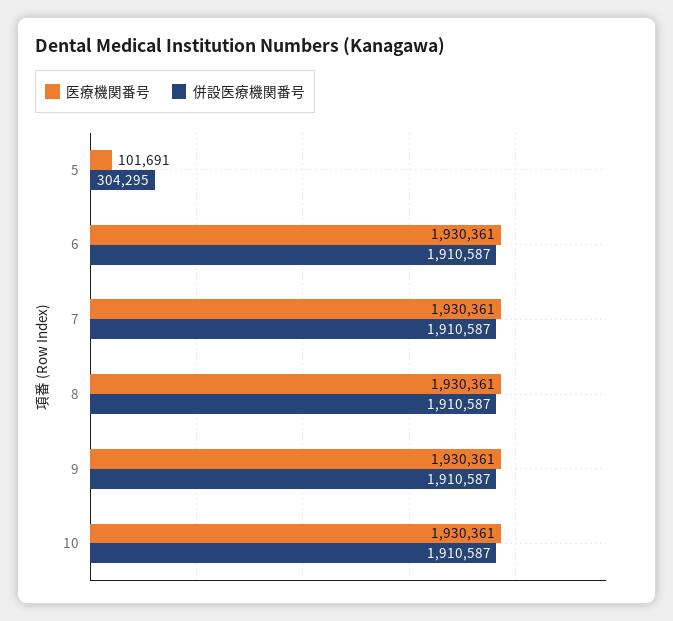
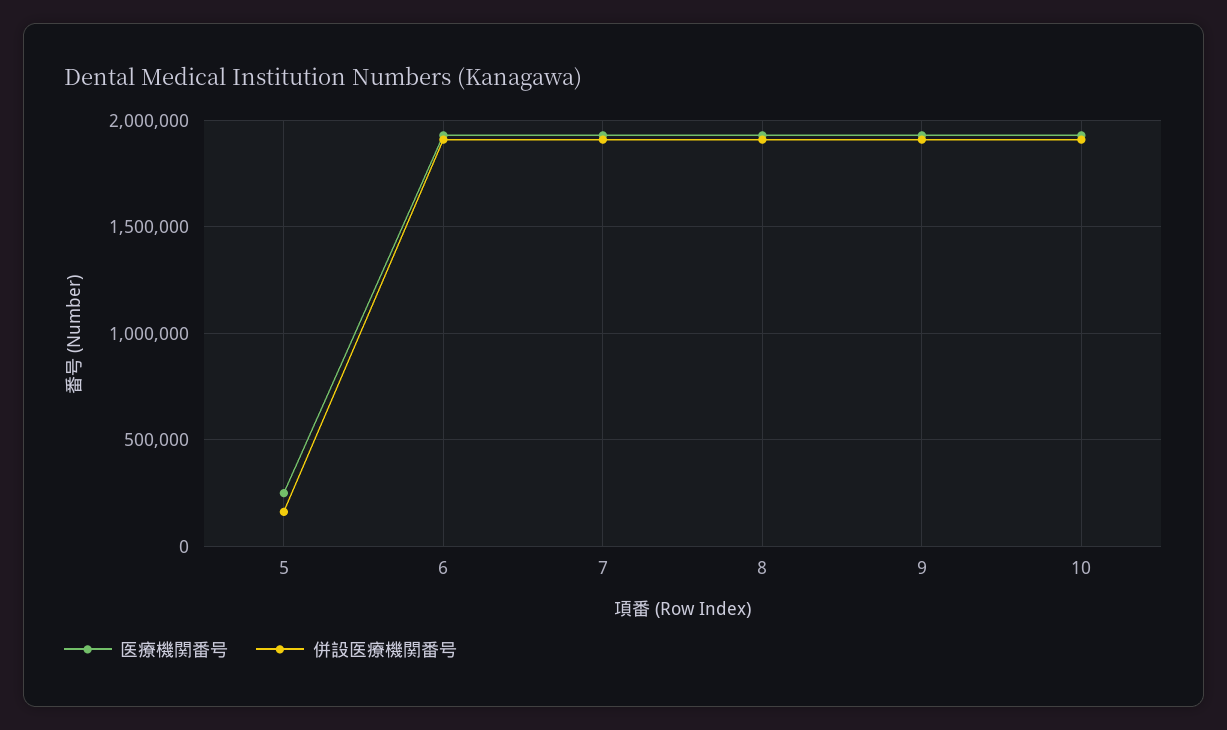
  {
    "医療機関番号": {
-     "5": 101691,
+     "5": 250000,
      "6": 1930361,
      "7": 1930361,
      "8": 1930361,
      "9": 1930361,
      "10": 1930361
    },
    "併設医療機関番号": {
-     "5": 304295,
+     "5": 150000,
      "6": 1910587,
      "7": 1910587,
      "8": 1910587,
      "9": 1910587,
      "10": 1910587
    }
  }

